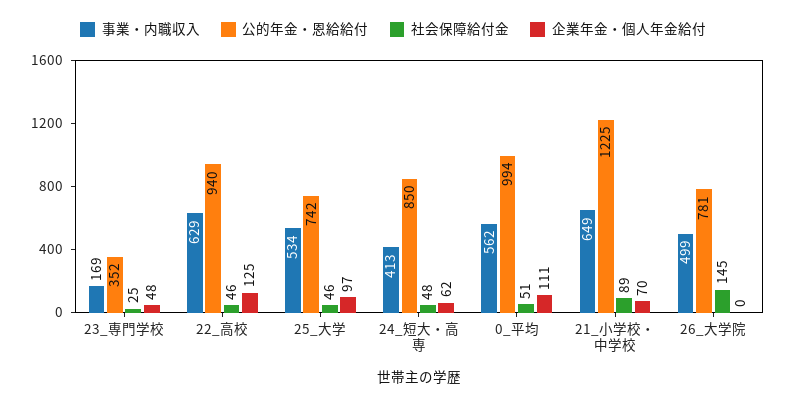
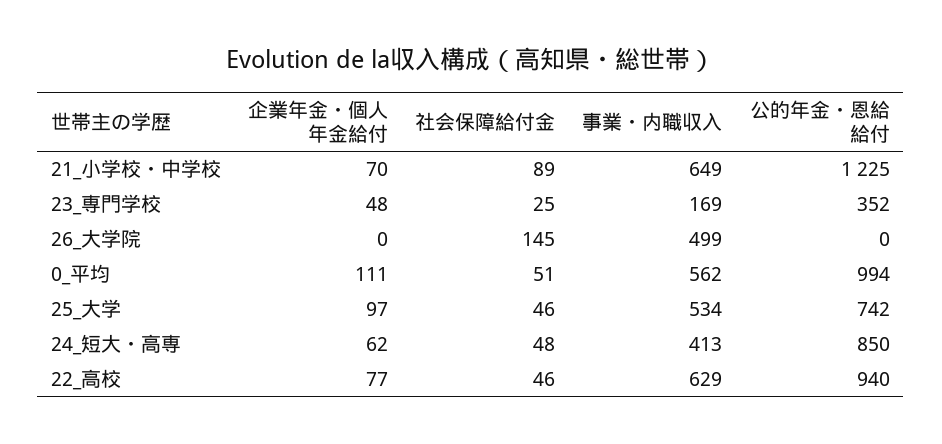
  {
    "事業・内職収入": {
      "23_専門学校": 169,
      "22_高校": 629,
      "25_大学": 534,
      "24_短大・高専": 413,
      "0_平均": 562,
      "21_小学校・中学校": 649,
      "26_大学院": 499
    },
    "公的年金・恩給給付": {
      "23_専門学校": 352,
      "22_高校": 940,
      "25_大学": 742,
      "24_短大・高専": 850,
      "0_平均": 994,
      "21_小学校・中学校": 1225,
-     "26_大学院": 781
+     "26_大学院": 0
    },
    "社会保障給付金": {
      "23_専門学校": 25,
      "22_高校": 46,
      "25_大学": 46,
      "24_短大・高専": 48,
      "0_平均": 51,
      "21_小学校・中学校": 89,
      "26_大学院": 145
    },
    "企業年金・個人年金給付": {
      "23_専門学校": 48,
-     "22_高校": 125,
+     "22_高校": 77,
      "25_大学": 97,
      "24_短大・高専": 62,
      "0_平均": 111,
      "21_小学校・中学校": 70,
      "26_大学院": 0
    }
  }

